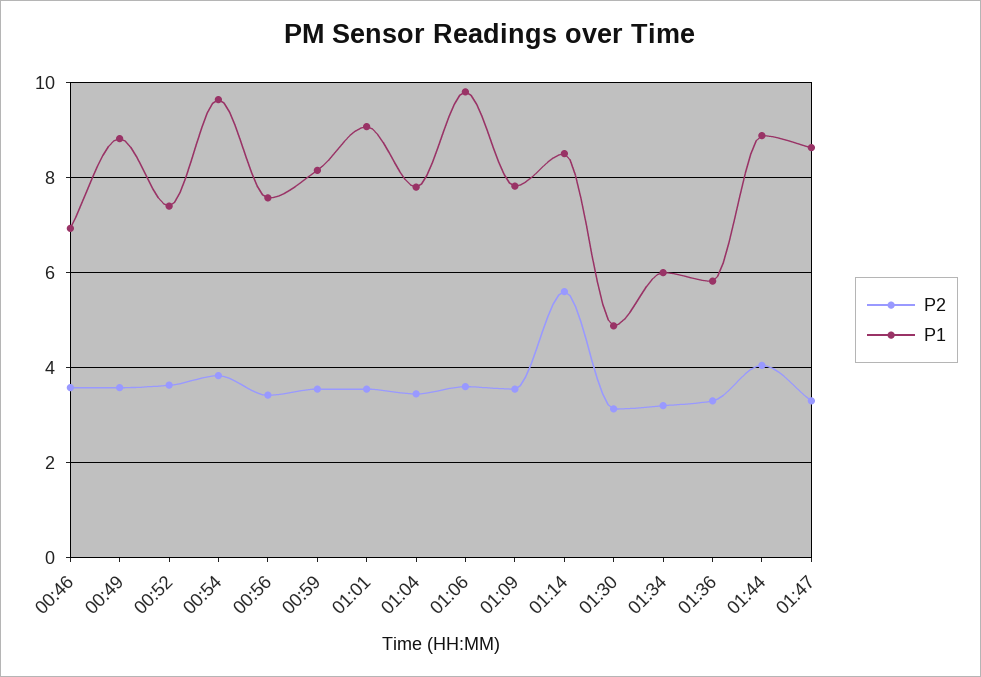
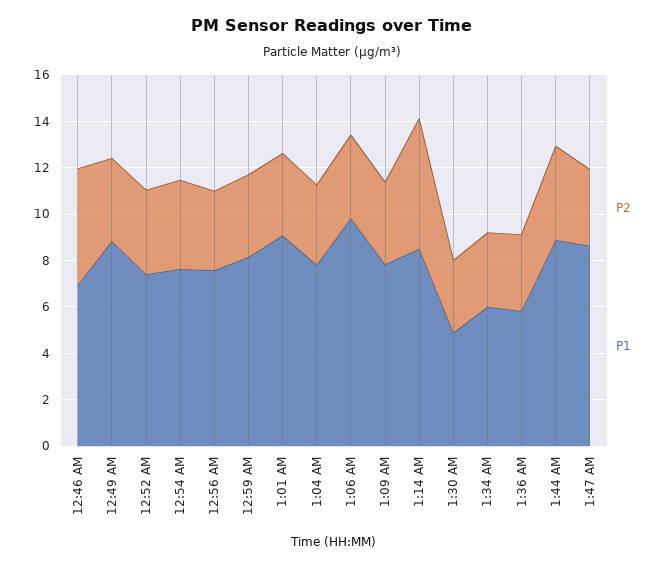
  {
    "P2": {
-     "00:46": 3.6,
+     "00:46": 5,
      "00:49": 3.6,
      "00:52": 3.6,
      "00:54": 3.8,
      "00:56": 3.4,
      "00:59": 3.6,
      "01:01": 3.6,
      "01:04": 3.4,
      "01:06": 3.6,
      "01:09": 3.6,
      "01:14": 5.6,
      "01:30": 3.2,
      "01:34": 3.2,
      "01:36": 3.4,
      "01:44": 4,
      "01:47": 3.4
    },
    "P1": {
      "00:46": 7,
      "00:49": 8.8,
      "00:52": 7.4,
-     "00:54": 9.6,
+     "00:54": 7.5,
      "00:56": 7.6,
      "00:59": 8.2,
      "01:01": 9,
      "01:04": 7.8,
      "01:06": 9.8,
      "01:09": 7.8,
      "01:14": 8.6,
      "01:30": 4.8,
      "01:34": 6,
      "01:36": 5.8,
      "01:44": 8.8,
      "01:47": 8.6
    }
  }

